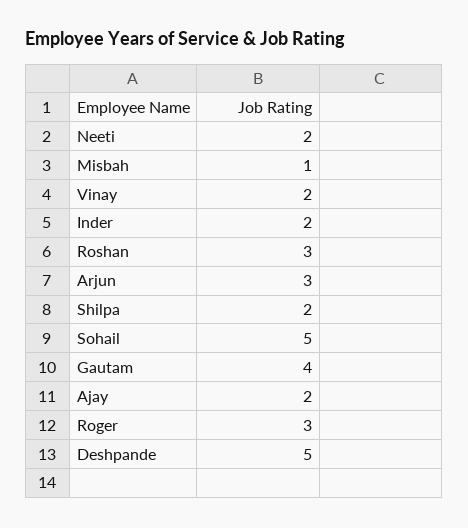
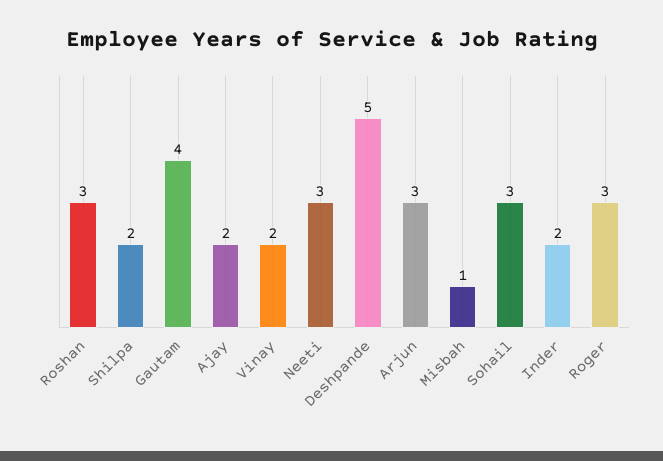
  {
-   "Neeti": 2,
+   "Neeti": 3,
    "Misbah": 1,
    "Vinay": 2,
    "Inder": 2,
    "Roshan": 3,
    "Arjun": 3,
    "Shilpa": 2,
-   "Sohail": 5,
+   "Sohail": 3,
    "Gautam": 4,
    "Ajay": 2,
    "Roger": 3,
    "Deshpande": 5
  }

